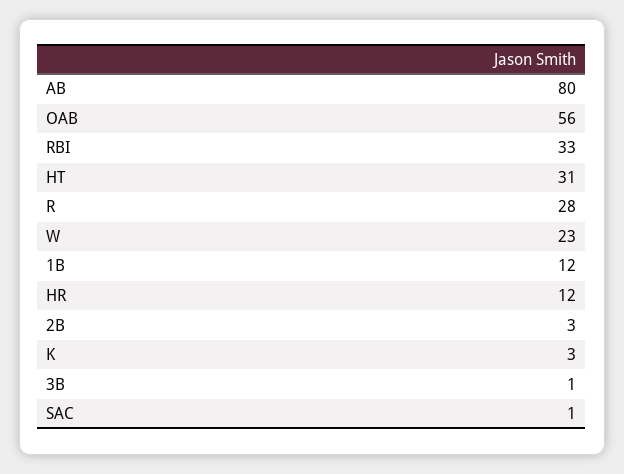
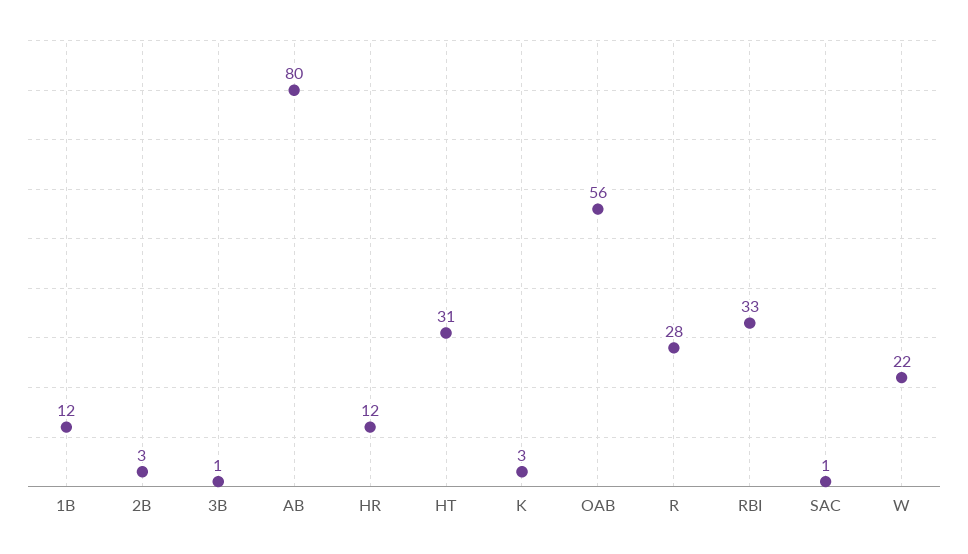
  {
    "AB": 80,
    "OAB": 56,
    "RBI": 33,
    "HT": 31,
    "R": 28,
-   "W": 23,
+   "W": 22,
    "1B": 12,
    "HR": 12,
    "2B": 3,
    "K": 3,
    "3B": 1,
    "SAC": 1
  }

